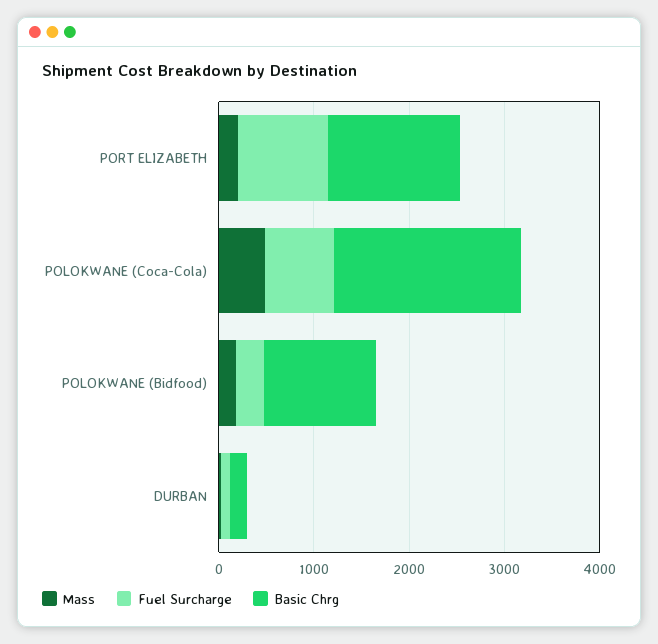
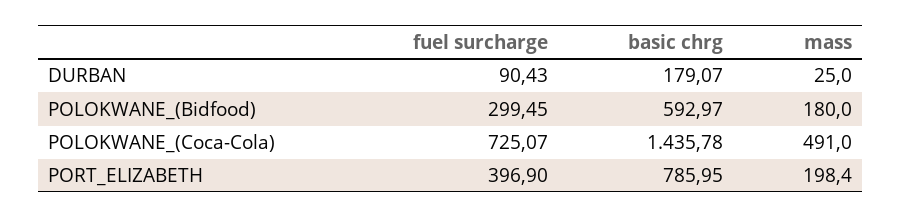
  {
    "Mass": {
      "PORT ELIZABETH": 198.4,
      "POLOKWANE (Coca-Cola)": 491,
      "POLOKWANE (Bidfood)": 180,
      "DURBAN": 25
    },
    "Fuel Surcharge": {
-     "PORT ELIZABETH": 1000,
+     "PORT ELIZABETH": 396.9,
      "POLOKWANE (Coca-Cola)": 725.07,
      "POLOKWANE (Bidfood)": 299.45,
      "DURBAN": 90.43
    },
    "Basic Chrg": {
-     "PORT ELIZABETH": 1400,
+     "PORT ELIZABETH": 785.95,
-     "POLOKWANE (Coca-Cola)": 2000,
+     "POLOKWANE (Coca-Cola)": 1435.78,
-     "POLOKWANE (Bidfood)": 1200,
+     "POLOKWANE (Bidfood)": 592.97,
      "DURBAN": 179.07
    }
  }

